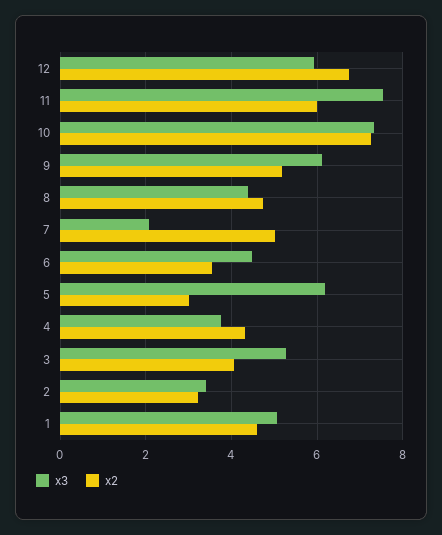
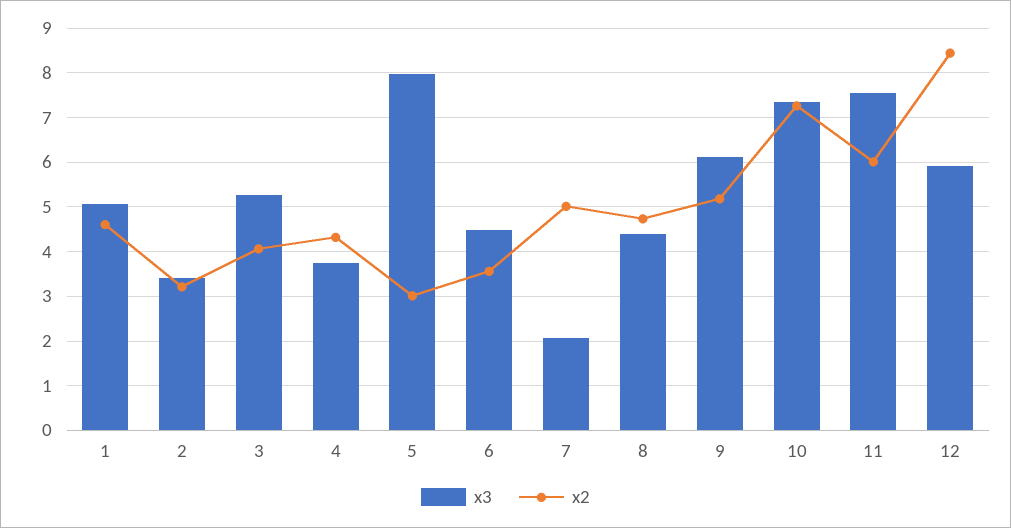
  {
    "x3": {
      "12": 6,
      "11": 7.6,
      "10": 7.4,
      "9": 6.2,
      "8": 4.4,
      "7": 2,
      "6": 4.4,
-     "5": 6.2,
+     "5": 8,
      "4": 3.8,
      "3": 5.2,
      "2": 3.4,
      "1": 5
    },
    "x2": {
-     "12": 6.8,
+     "12": 8.4,
      "11": 6,
      "10": 7.2,
      "9": 5.2,
      "8": 4.8,
      "7": 5,
      "6": 3.6,
      "5": 3,
      "4": 4.4,
      "3": 4,
      "2": 3.2,
      "1": 4.6
    }
  }

